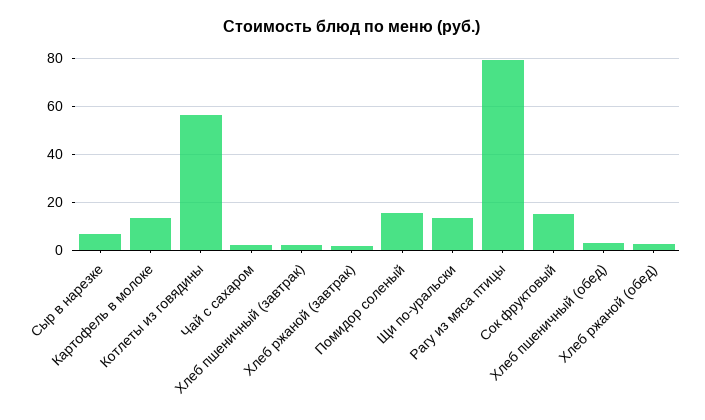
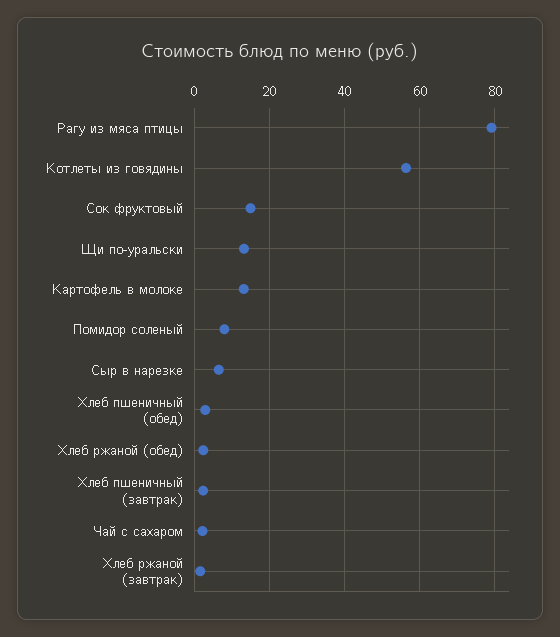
  {
    "Сыр в нарезке": 6,
    "Картофель в молоке": 14,
    "Котлеты из говядины": 56,
    "Чай с сахаром": 2,
    "Хлеб пшеничный (завтрак)": 2,
    "Хлеб ржаной (завтрак)": 2,
-   "Помидор соленый": 15,
+   "Помидор соленый": 8,
    "Щи по-уральски": 14,
    "Рагу из мяса птицы": 80,
    "Сок фруктовый": 16,
    "Хлеб пшеничный (обед)": 2,
    "Хлеб ржаной (обед)": 2
  }

